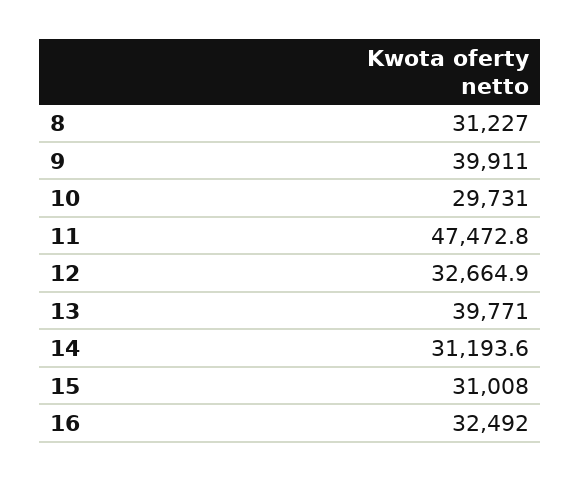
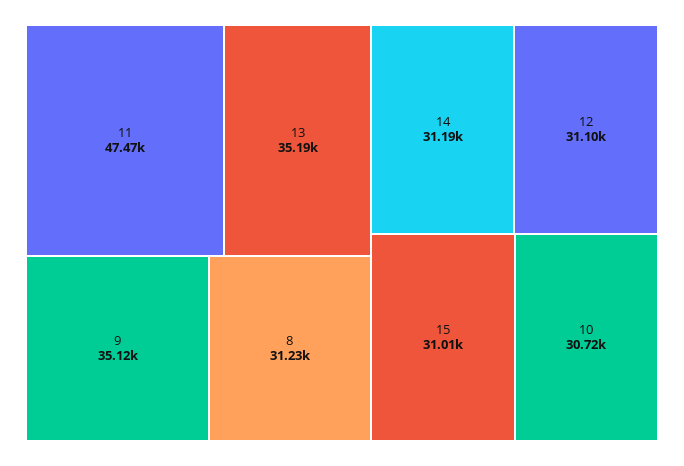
  {
    "8": 31227,
-   "9": 39911,
+   "9": 35120,
-   "10": 29731,
+   "10": 30720,
    "11": 47472.8,
-   "12": 32664.9,
+   "12": 31100,
-   "13": 39771,
+   "13": 35190,
    "14": 31193.6,
-   "15": 31008,
+   "15": 31008
-   "16": 32492
  }

